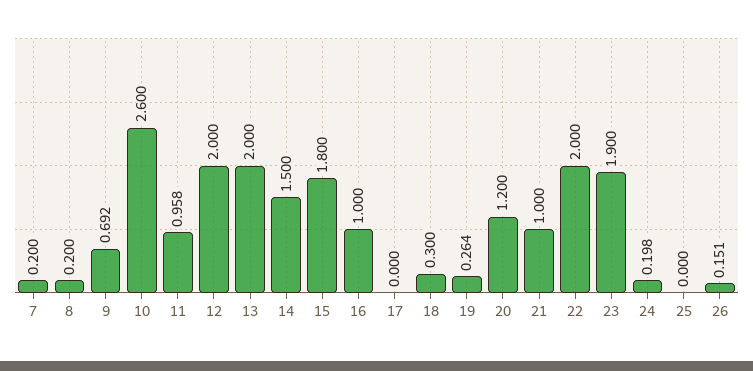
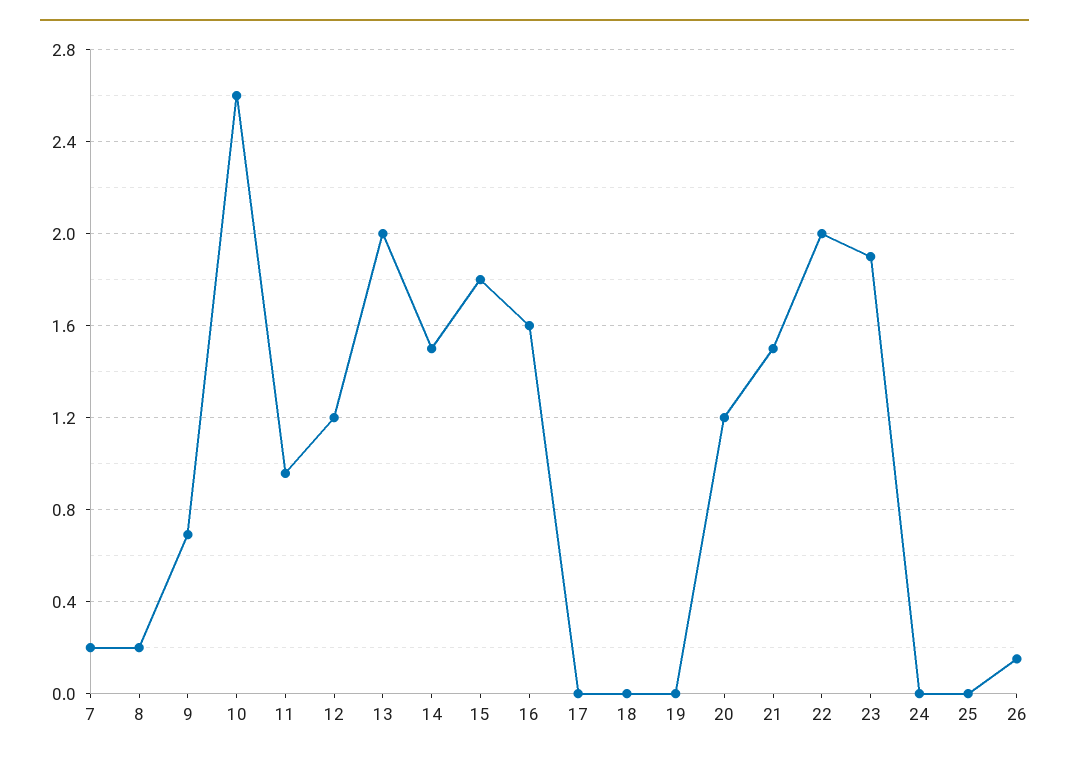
  {
    "7": 0.2,
    "8": 0.2,
    "9": 0.692,
    "10": 2.6,
    "11": 0.958,
-   "12": 2,
+   "12": 1.2,
    "13": 2,
    "14": 1.5,
    "15": 1.8,
-   "16": 1,
+   "16": 1.6,
    "17": 0,
-   "18": 0.3,
+   "18": 0,
-   "19": 0.264,
+   "19": 0,
    "20": 1.2,
-   "21": 1,
+   "21": 1.5,
    "22": 2,
    "23": 1.9,
-   "24": 0.198,
+   "24": 0,
    "25": 0,
    "26": 0.151
  }

